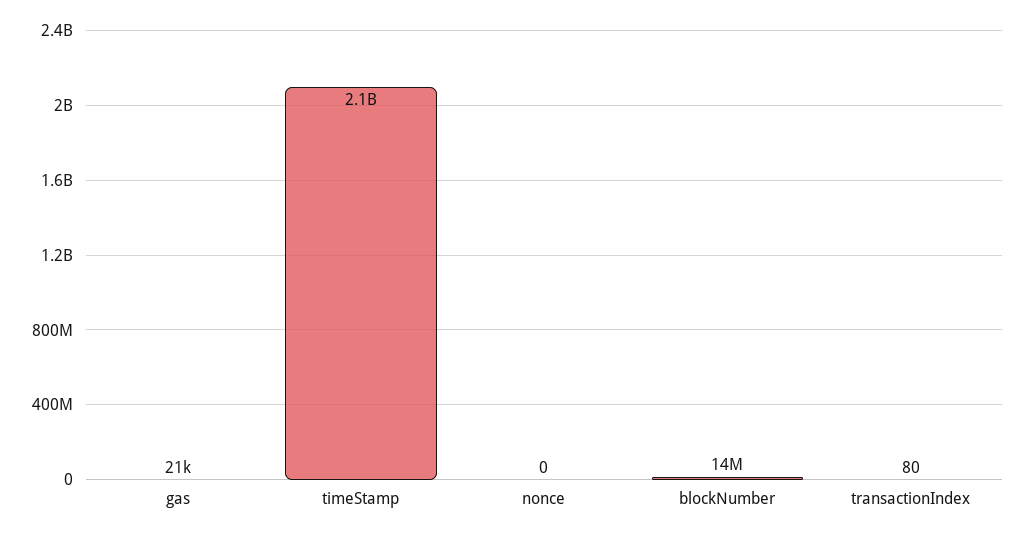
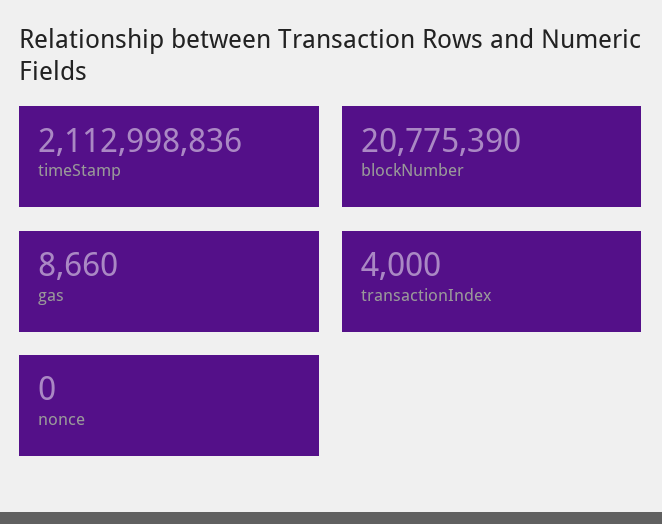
  {
-   "gas": 21000,
+   "gas": 8660,
    "timeStamp": 2112998836,
    "nonce": 0,
-   "blockNumber": 14000000,
+   "blockNumber": 20775390,
-   "transactionIndex": 80
+   "transactionIndex": 4000
  }

